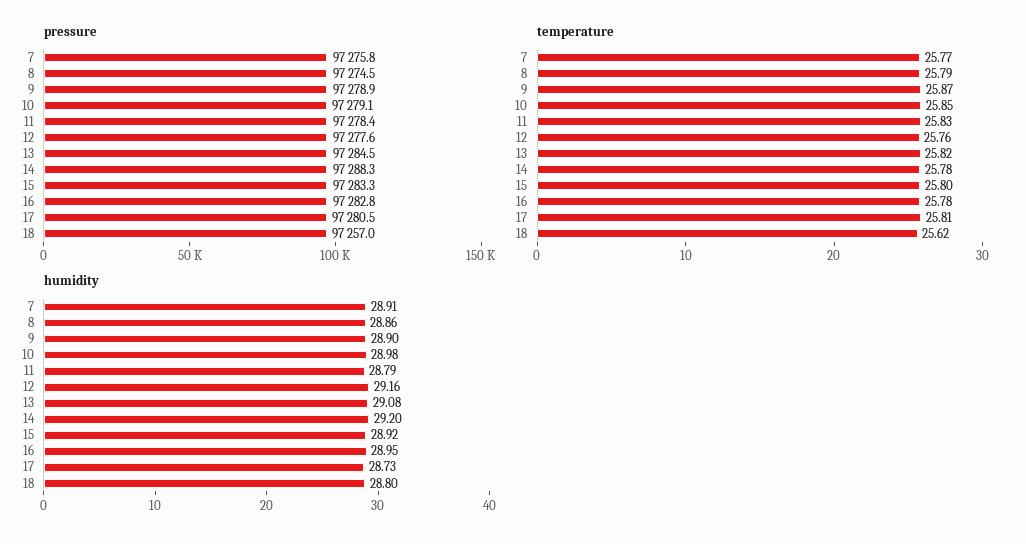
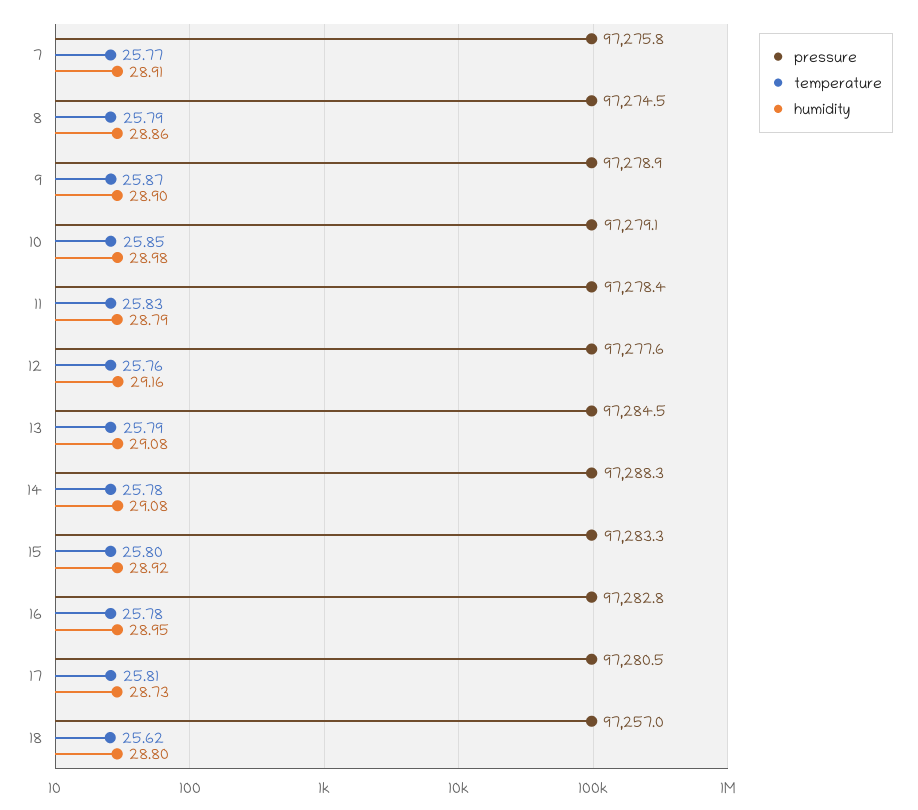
  {
    "pressure": {
      "7": 97275.8,
      "8": 97274.5,
      "9": 97278.9,
      "10": 97279.1,
      "11": 97278.4,
      "12": 97277.6,
      "13": 97284.5,
      "14": 97288.3,
      "15": 97283.3,
      "16": 97282.8,
      "17": 97280.5,
      "18": 97257
    },
    "temperature": {
      "7": 25.77,
      "8": 25.79,
      "9": 25.87,
      "10": 25.85,
      "11": 25.83,
      "12": 25.76,
-     "13": 25.82,
+     "13": 25.79,
      "14": 25.78,
      "15": 25.8,
      "16": 25.78,
      "17": 25.81,
      "18": 25.62
    },
    "humidity": {
      "7": 28.91,
      "8": 28.86,
      "9": 28.9,
      "10": 28.98,
      "11": 28.79,
      "12": 29.16,
      "13": 29.08,
-     "14": 29.2,
+     "14": 29.08,
      "15": 28.92,
      "16": 28.95,
      "17": 28.73,
      "18": 28.8
    }
  }

